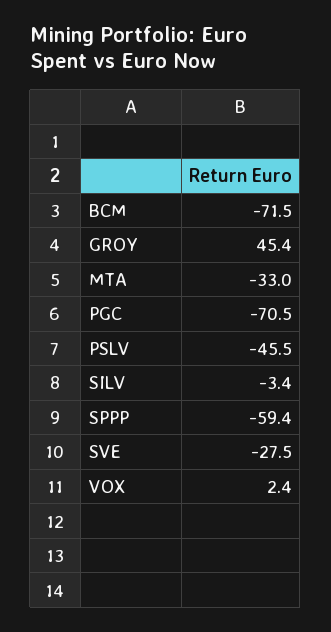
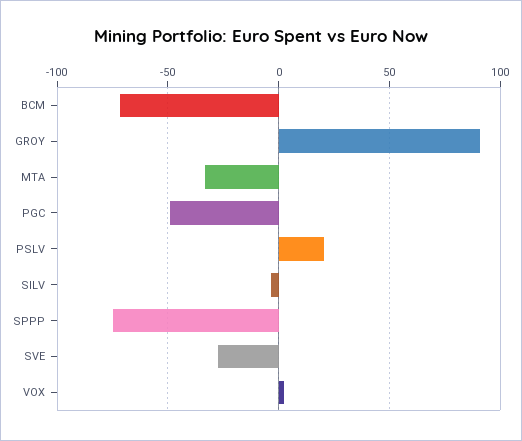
  {
    "BCM": -71.5,
-   "GROY": 45.4,
+   "GROY": 90,
    "MTA": -33,
-   "PGC": -70.5,
+   "PGC": -50,
-   "PSLV": -45.5,
+   "PSLV": 20,
    "SILV": -3.4,
-   "SPPP": -59.4,
+   "SPPP": -75,
    "SVE": -27.5,
    "VOX": 2.4
  }

